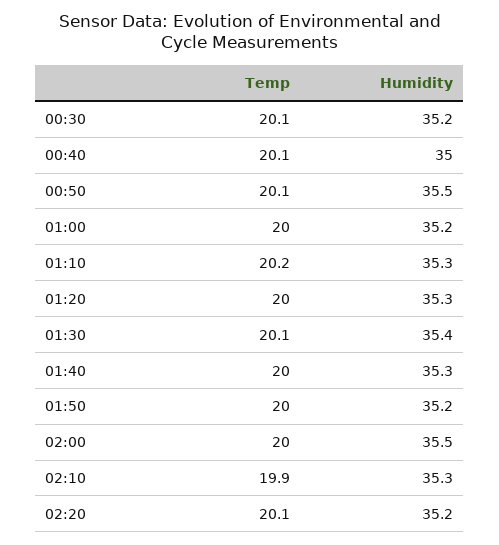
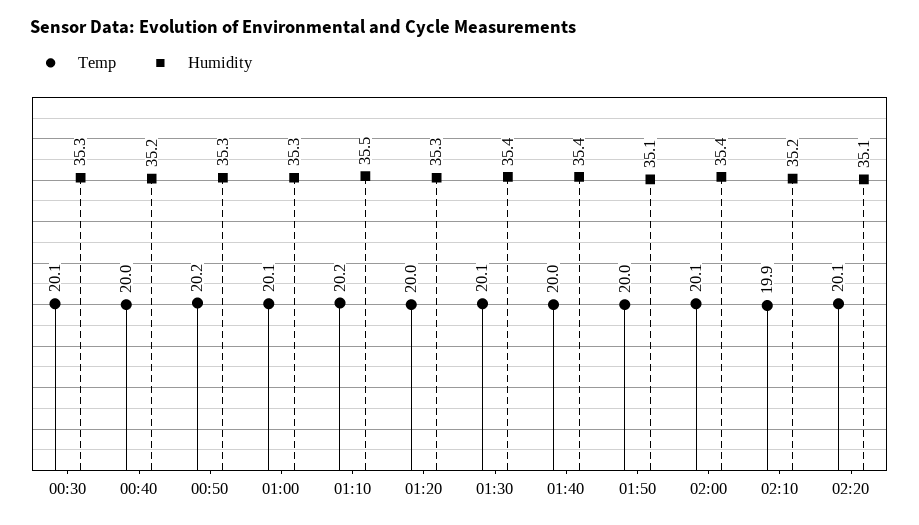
  {
    "Temp": {
      "00:30": 20.1,
-     "00:40": 20.1,
+     "00:40": 20,
-     "00:50": 20.1,
+     "00:50": 20.2,
-     "01:00": 20,
+     "01:00": 20.1,
      "01:10": 20.2,
      "01:20": 20,
      "01:30": 20.1,
      "01:40": 20,
      "01:50": 20,
-     "02:00": 20,
+     "02:00": 20.1,
      "02:10": 19.9,
      "02:20": 20.1
    },
    "Humidity": {
-     "00:30": 35.2,
+     "00:30": 35.3,
-     "00:40": 35,
+     "00:40": 35.2,
-     "00:50": 35.5,
+     "00:50": 35.3,
-     "01:00": 35.2,
+     "01:00": 35.3,
-     "01:10": 35.3,
+     "01:10": 35.5,
      "01:20": 35.3,
      "01:30": 35.4,
-     "01:40": 35.3,
+     "01:40": 35.4,
-     "01:50": 35.2,
+     "01:50": 35.1,
-     "02:00": 35.5,
+     "02:00": 35.4,
-     "02:10": 35.3,
+     "02:10": 35.2,
-     "02:20": 35.2
+     "02:20": 35.1
    }
  }

